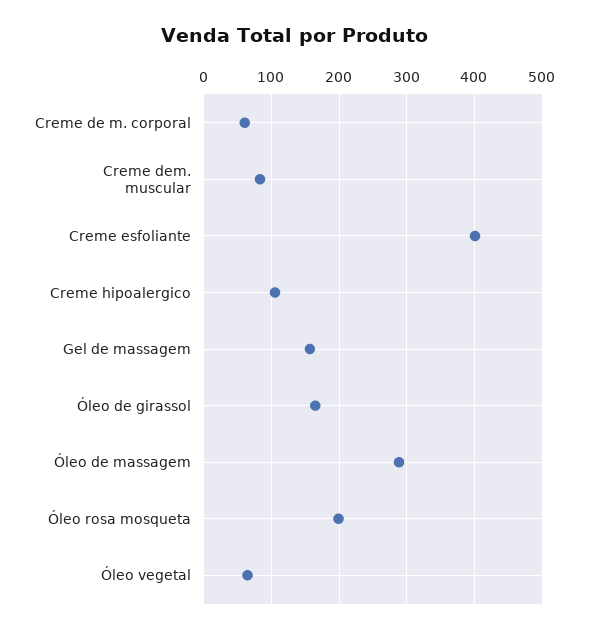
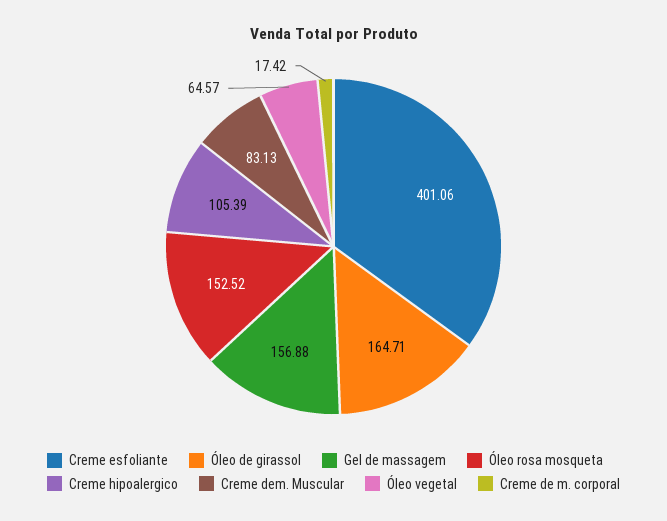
  {
-   "Creme de m. corporal": 60,
+   "Creme de m. corporal": 17.42,
    "Creme dem. muscular": 83.13,
    "Creme esfoliante": 401.06,
    "Creme hipoalergico": 105.39,
    "Gel de massagem": 156.88,
    "Óleo de girassol": 164.71,
-   "Óleo de massagem": 290,
-   "Óleo rosa mosqueta": 200,
+   "Óleo rosa mosqueta": 152.52,
    "Óleo vegetal": 64.57
  }

